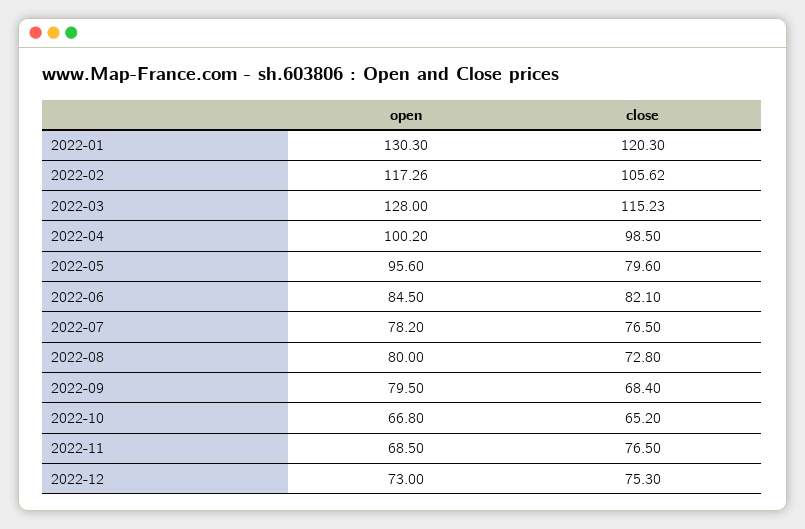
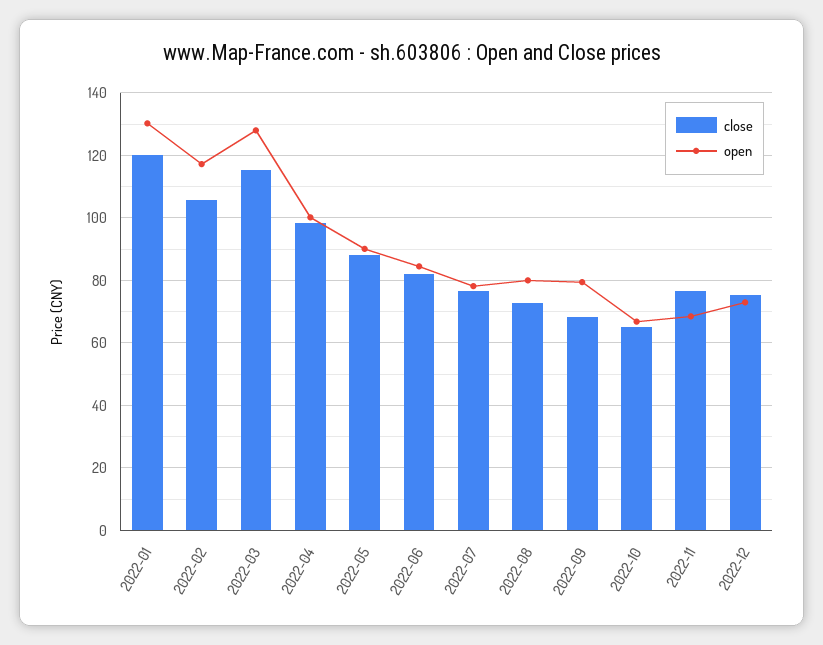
  {
    "open": {
      "2022-01": 130.3,
      "2022-02": 117.26,
      "2022-03": 128,
      "2022-04": 100.2,
-     "2022-05": 95.6,
+     "2022-05": 90,
      "2022-06": 84.5,
      "2022-07": 78.2,
      "2022-08": 80,
      "2022-09": 79.5,
      "2022-10": 66.8,
      "2022-11": 68.5,
      "2022-12": 73
    },
    "close": {
      "2022-01": 120.3,
      "2022-02": 105.62,
      "2022-03": 115.23,
      "2022-04": 98.5,
-     "2022-05": 79.6,
+     "2022-05": 88,
      "2022-06": 82.1,
      "2022-07": 76.5,
      "2022-08": 72.8,
      "2022-09": 68.4,
      "2022-10": 65.2,
      "2022-11": 76.5,
      "2022-12": 75.3
    }
  }

